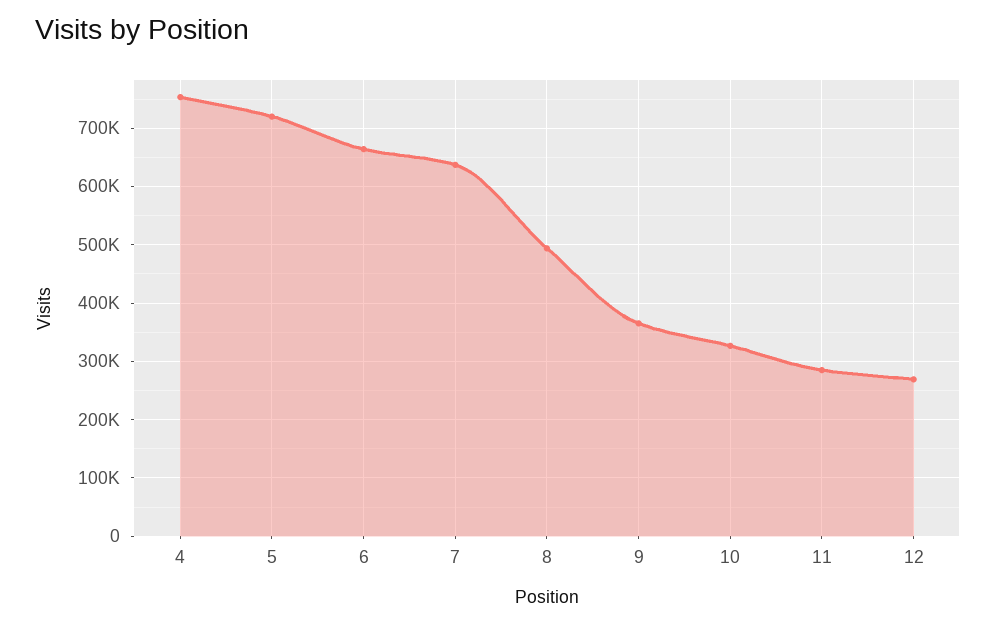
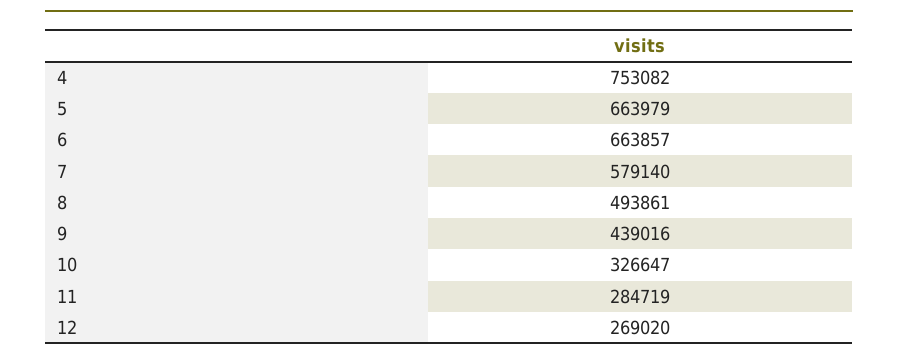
  {
    "4": 753082,
-   "5": 720000,
+   "5": 663979,
    "6": 663857,
-   "7": 640000,
+   "7": 579140,
    "8": 493861,
-   "9": 360000,
+   "9": 439016,
    "10": 326647,
    "11": 284719,
    "12": 269020
  }

